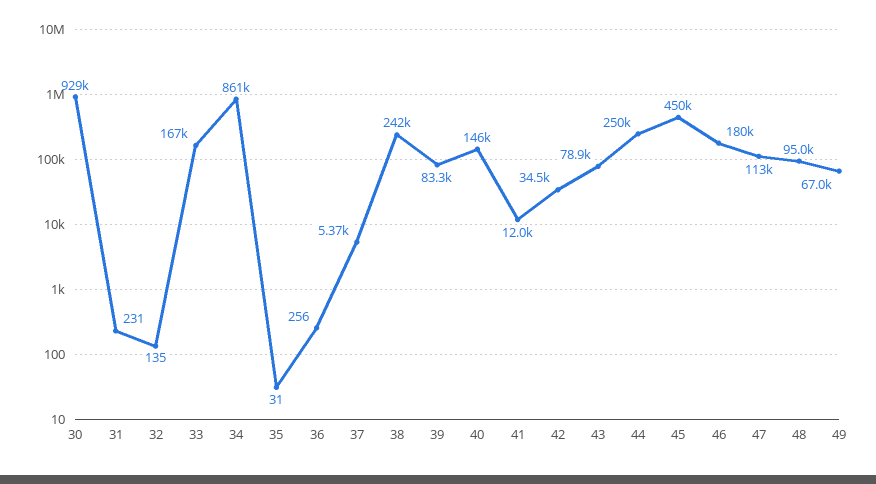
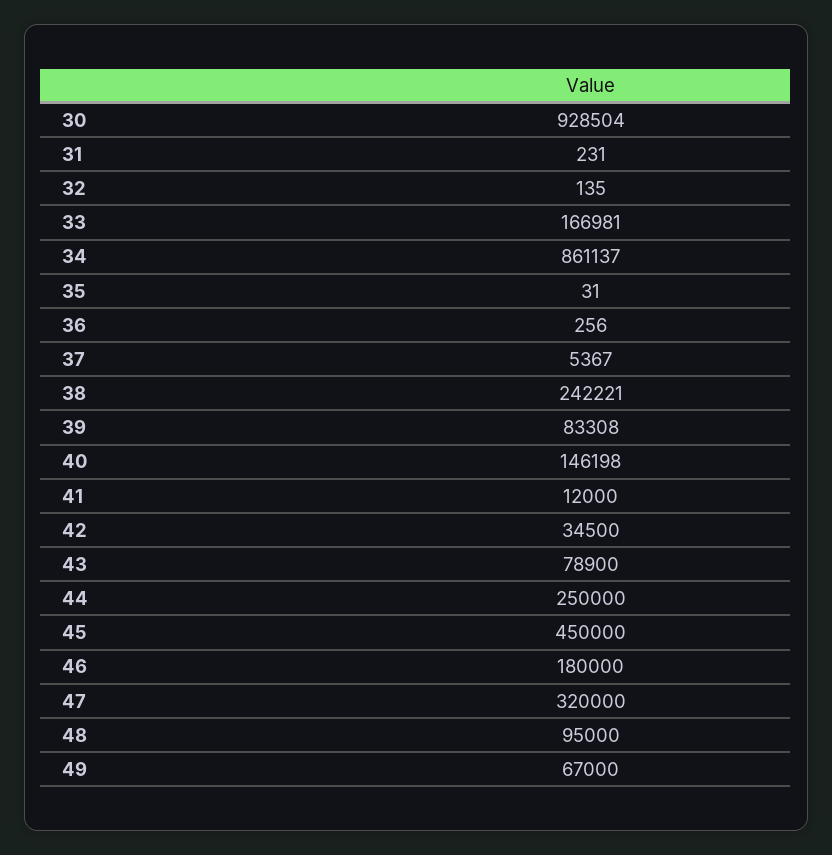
  {
    "30": 928504,
    "31": 231,
    "32": 135,
    "33": 166981,
    "34": 861137,
    "35": 31,
    "36": 256,
    "37": 5367,
    "38": 242221,
    "39": 83308,
    "40": 146198,
    "41": 12000,
    "42": 34500,
    "43": 78900,
    "44": 250000,
    "45": 450000,
    "46": 180000,
-   "47": 113000,
+   "47": 320000,
    "48": 95000,
    "49": 67000
  }

